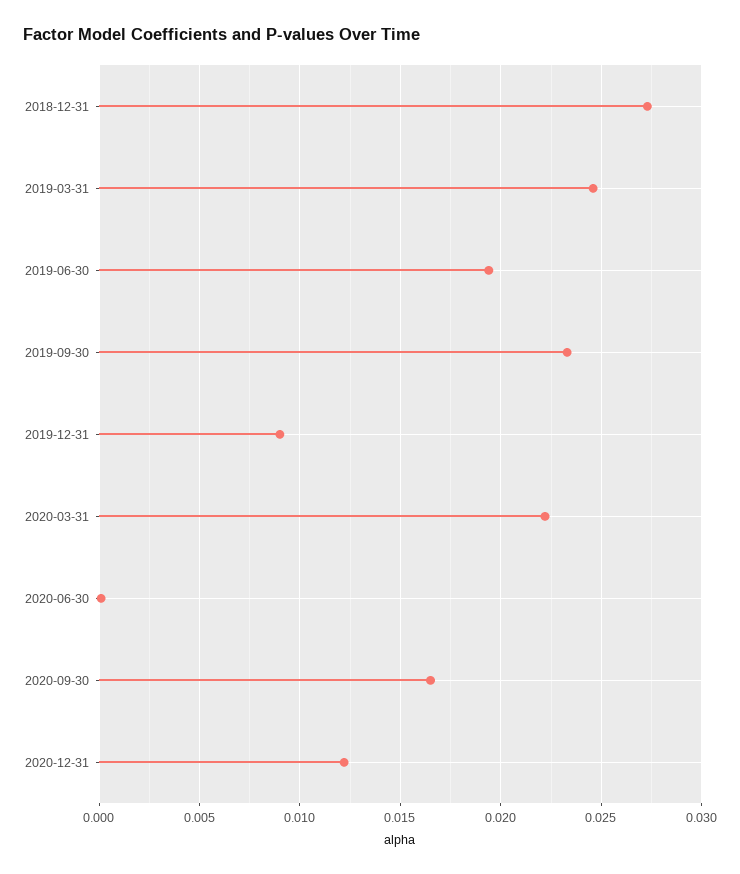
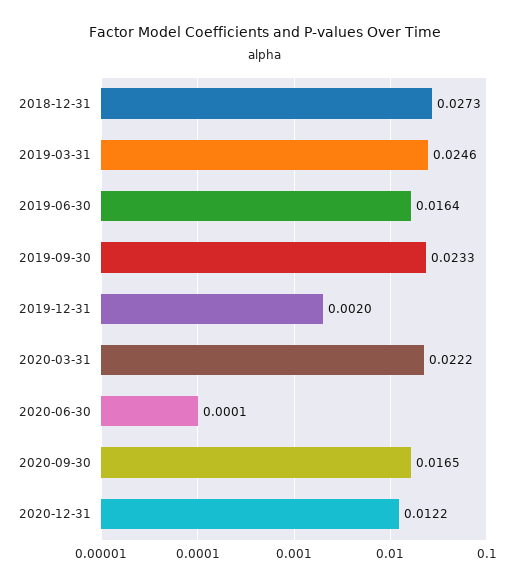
  {
    "2018-12-31": 0.0273,
    "2019-03-31": 0.0246,
-   "2019-06-30": 0.0195,
+   "2019-06-30": 0.0164,
    "2019-09-30": 0.0233,
-   "2019-12-31": 0.009,
+   "2019-12-31": 0.002,
    "2020-03-31": 0.0222,
    "2020-06-30": 0.0001,
    "2020-09-30": 0.0165,
    "2020-12-31": 0.0122
  }

